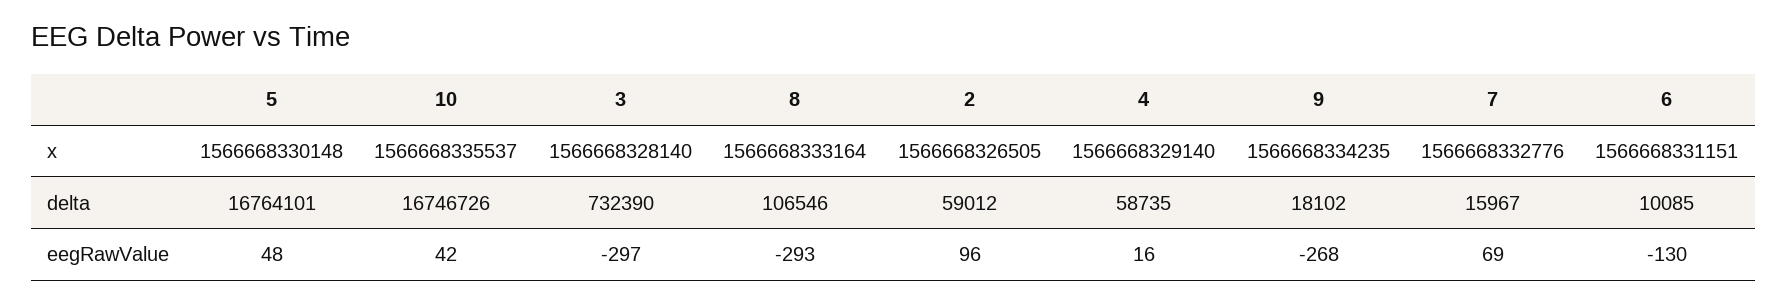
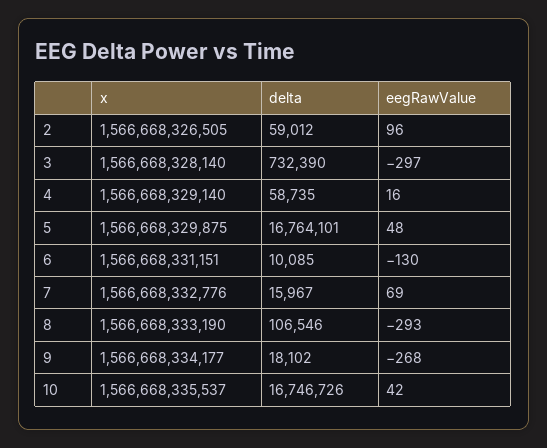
  {
    "5": {
-     "x": 1566668330148,
+     "x": 1566668329875,
      "delta": 16764101,
      "eegRawValue": 48
    },
    "10": {
      "x": 1566668335537,
      "delta": 16746726,
      "eegRawValue": 42
    },
    "3": {
      "x": 1566668328140,
      "delta": 732390,
      "eegRawValue": -297
    },
    "8": {
-     "x": 1566668333164,
+     "x": 1566668333190,
      "delta": 106546,
      "eegRawValue": -293
    },
    "2": {
      "x": 1566668326505,
      "delta": 59012,
      "eegRawValue": 96
    },
    "4": {
      "x": 1566668329140,
      "delta": 58735,
      "eegRawValue": 16
    },
    "9": {
-     "x": 1566668334235,
+     "x": 1566668334177,
      "delta": 18102,
      "eegRawValue": -268
    },
    "7": {
      "x": 1566668332776,
      "delta": 15967,
      "eegRawValue": 69
    },
    "6": {
      "x": 1566668331151,
      "delta": 10085,
      "eegRawValue": -130
    }
  }

